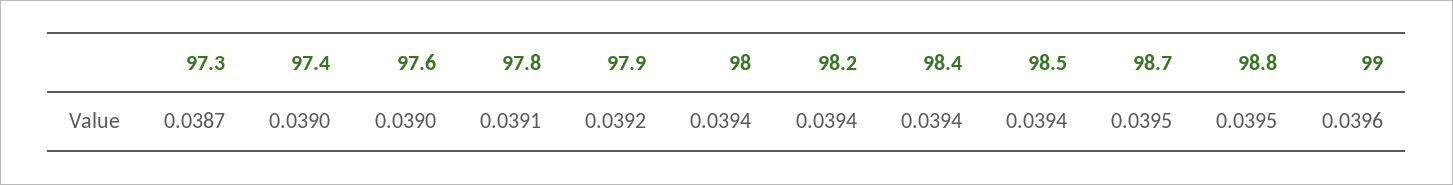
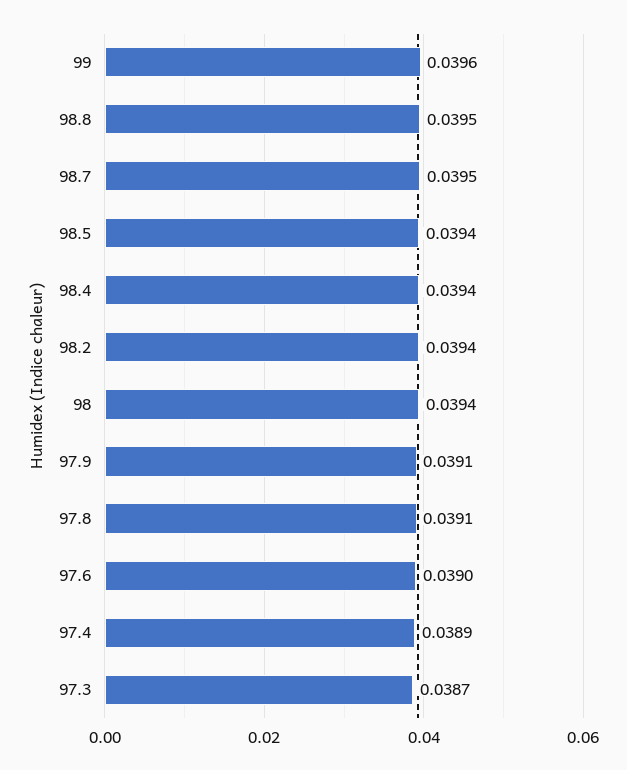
  {
    "97.3": 0.0387,
-   "97.4": 0.039,
+   "97.4": 0.0389,
    "97.6": 0.039,
    "97.8": 0.0391,
-   "97.9": 0.0392,
+   "97.9": 0.0391,
    "98": 0.0394,
    "98.2": 0.0394,
    "98.4": 0.0394,
    "98.5": 0.0394,
    "98.7": 0.0395,
    "98.8": 0.0395,
    "99": 0.0396
  }

